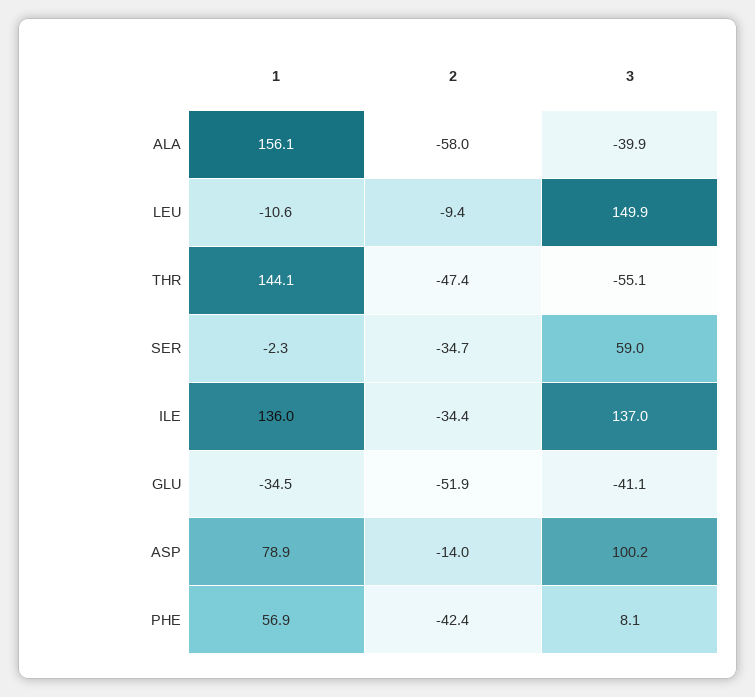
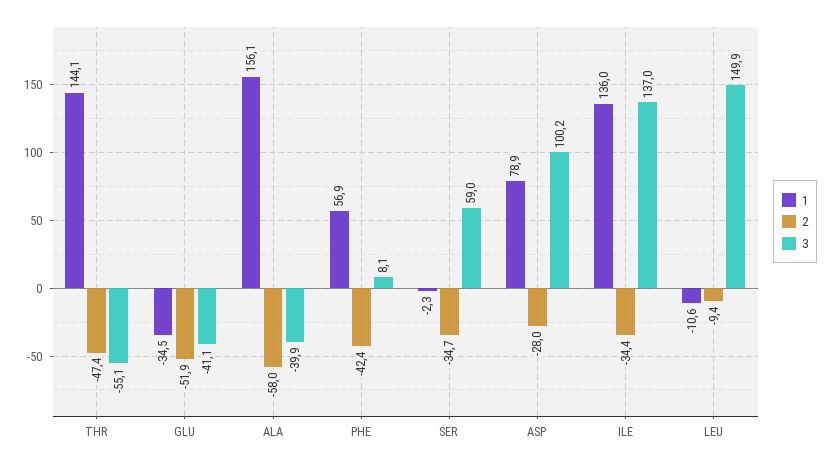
  {
    "1": {
      "ALA": 156.1,
      "LEU": -10.6,
      "THR": 144.1,
      "SER": -2.3,
      "ILE": 136,
      "GLU": -34.5,
      "ASP": 78.9,
      "PHE": 56.9
    },
    "2": {
      "ALA": -58,
      "LEU": -9.4,
      "THR": -47.4,
      "SER": -34.7,
      "ILE": -34.4,
      "GLU": -51.9,
-     "ASP": -14,
+     "ASP": -28,
      "PHE": -42.4
    },
    "3": {
      "ALA": -39.9,
      "LEU": 149.9,
      "THR": -55.1,
      "SER": 59,
      "ILE": 137,
      "GLU": -41.1,
      "ASP": 100.2,
      "PHE": 8.1
    }
  }

